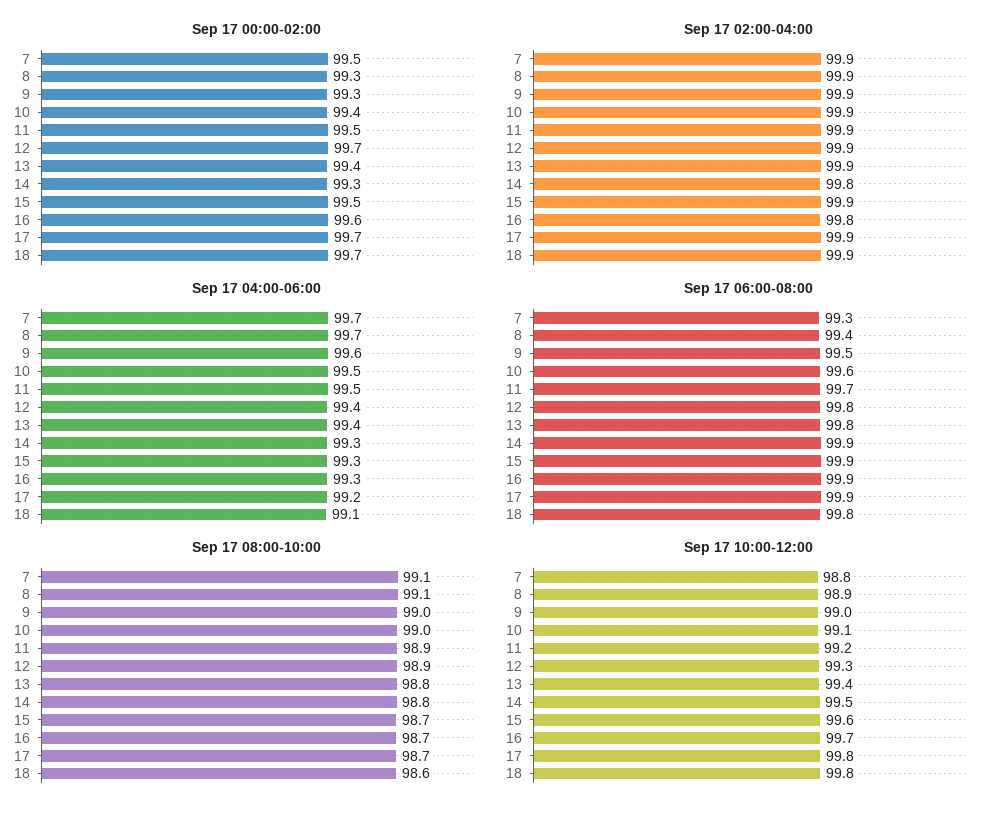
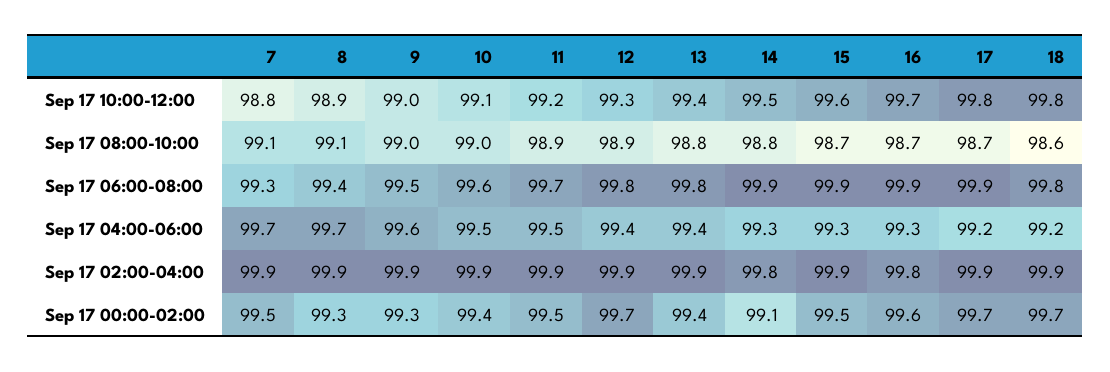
  {
    "Sep 17 00:00-02:00": {
      "7": 99.5,
      "8": 99.3,
      "9": 99.3,
      "10": 99.4,
      "11": 99.5,
      "12": 99.7,
      "13": 99.4,
-     "14": 99.3,
+     "14": 99.1,
      "15": 99.5,
      "16": 99.6,
      "17": 99.7,
      "18": 99.7
    },
    "Sep 17 02:00-04:00": {
      "7": 99.9,
      "8": 99.9,
      "9": 99.9,
      "10": 99.9,
      "11": 99.9,
      "12": 99.9,
      "13": 99.9,
      "14": 99.8,
      "15": 99.9,
      "16": 99.8,
      "17": 99.9,
      "18": 99.9
    },
    "Sep 17 04:00-06:00": {
      "7": 99.7,
      "8": 99.7,
      "9": 99.6,
      "10": 99.5,
      "11": 99.5,
      "12": 99.4,
      "13": 99.4,
      "14": 99.3,
      "15": 99.3,
      "16": 99.3,
      "17": 99.2,
-     "18": 99.1
+     "18": 99.2
    },
    "Sep 17 06:00-08:00": {
      "7": 99.3,
      "8": 99.4,
      "9": 99.5,
      "10": 99.6,
      "11": 99.7,
      "12": 99.8,
      "13": 99.8,
      "14": 99.9,
      "15": 99.9,
      "16": 99.9,
      "17": 99.9,
      "18": 99.8
    },
    "Sep 17 08:00-10:00": {
      "7": 99.1,
      "8": 99.1,
      "9": 99,
      "10": 99,
      "11": 98.9,
      "12": 98.9,
      "13": 98.8,
      "14": 98.8,
      "15": 98.7,
      "16": 98.7,
      "17": 98.7,
      "18": 98.6
    },
    "Sep 17 10:00-12:00": {
      "7": 98.8,
      "8": 98.9,
      "9": 99,
      "10": 99.1,
      "11": 99.2,
      "12": 99.3,
      "13": 99.4,
      "14": 99.5,
      "15": 99.6,
      "16": 99.7,
      "17": 99.8,
      "18": 99.8
    }
  }

